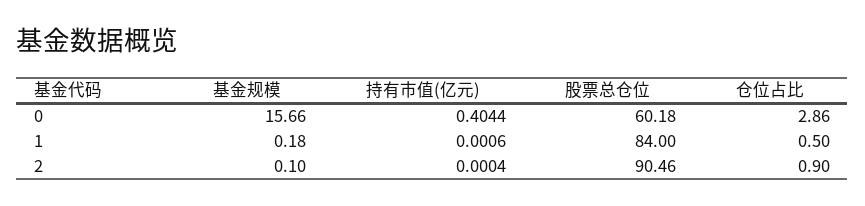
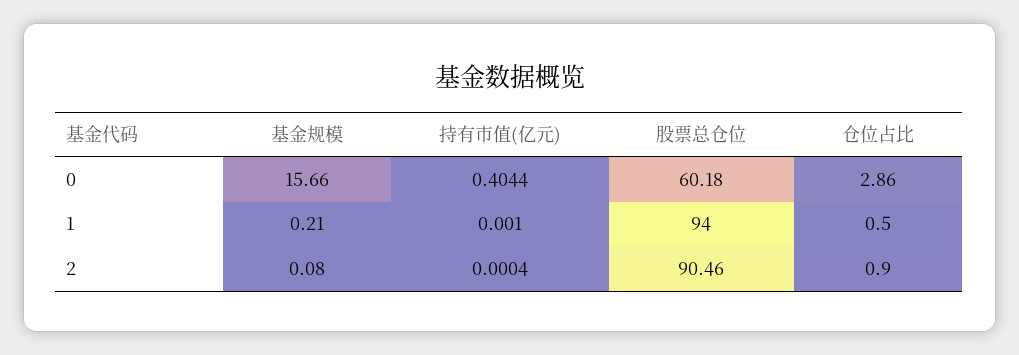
  {
    "基金规模": {
      "0": 15.66,
-     "1": 0.18,
+     "1": 0.21,
-     "2": 0.1
+     "2": 0.08
    },
    "持有市值(亿元)": {
      "0": 0.4044,
-     "1": 0.0006,
+     "1": 0.001,
      "2": 0.0004
    },
    "股票总仓位": {
      "0": 60.18,
-     "1": 84,
+     "1": 94,
      "2": 90.46
    },
    "仓位占比": {
      "0": 2.86,
      "1": 0.5,
      "2": 0.9
    }
  }

